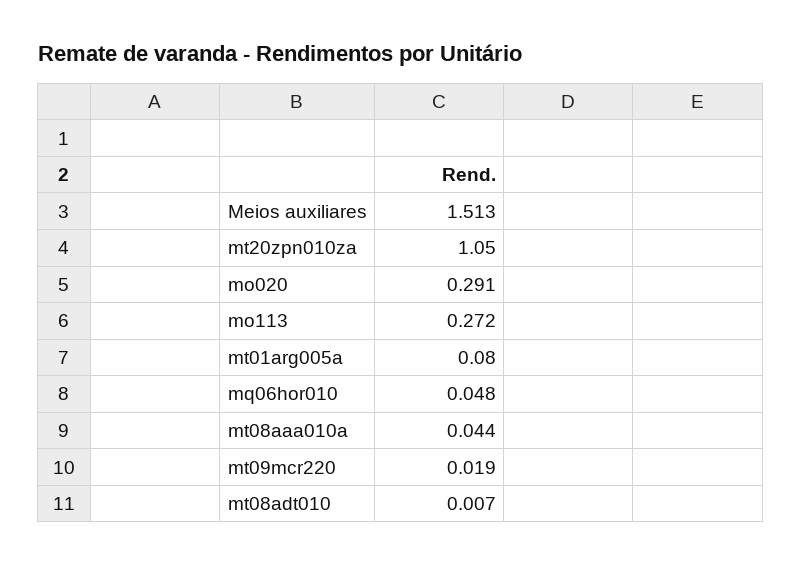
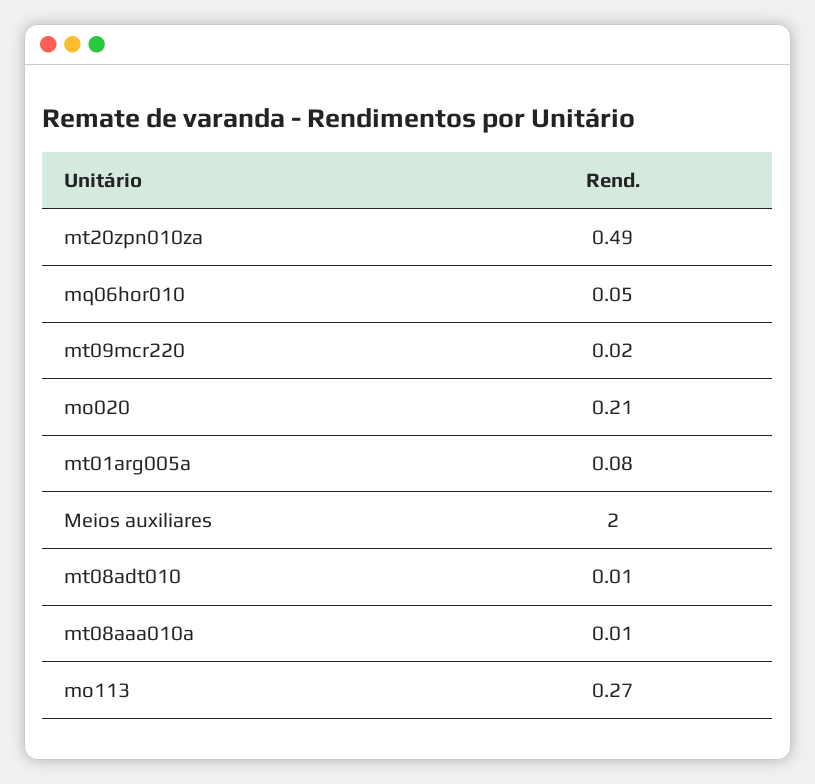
  {
-   "Meios auxiliares": 1.513,
+   "Meios auxiliares": 2,
-   "mt20zpn010za": 1.05,
+   "mt20zpn010za": 0.49,
-   "mo020": 0.291,
+   "mo020": 0.21,
    "mo113": 0.272,
    "mt01arg005a": 0.08,
    "mq06hor010": 0.048,
-   "mt08aaa010a": 0.044,
+   "mt08aaa010a": 0.01,
    "mt09mcr220": 0.019,
    "mt08adt010": 0.007
  }

